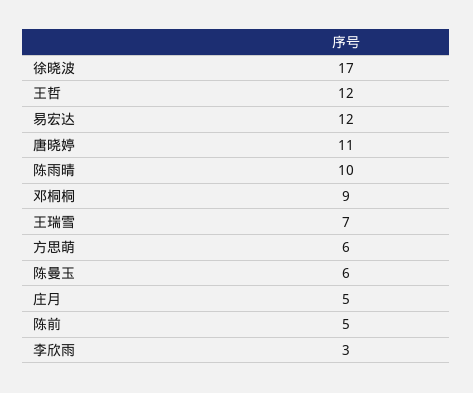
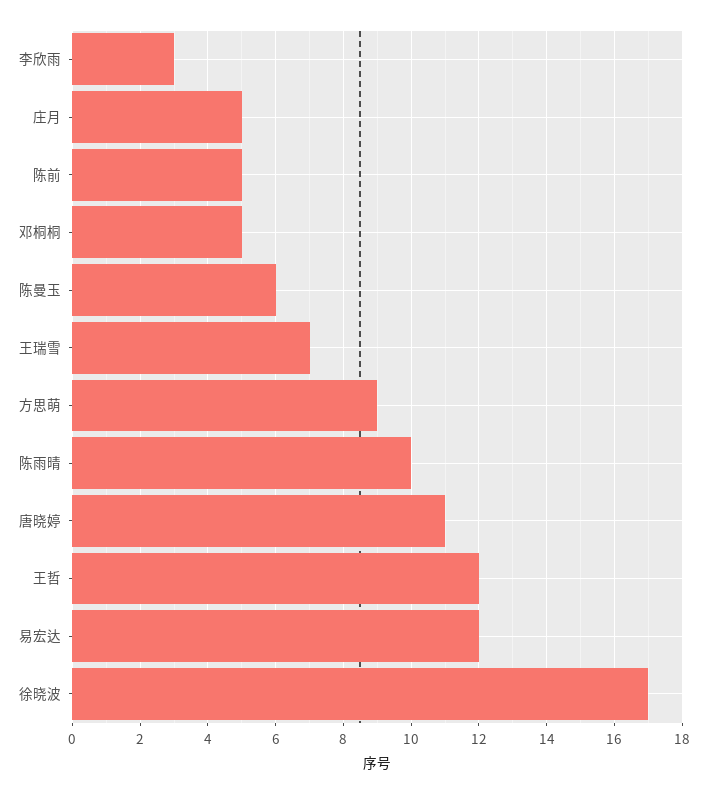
  {
    "徐晓波": 17,
    "王哲": 12,
    "易宏达": 12,
    "唐晓婷": 11,
    "陈雨晴": 10,
-   "邓桐桐": 9,
+   "邓桐桐": 5,
    "王瑞雪": 7,
-   "方思萌": 6,
+   "方思萌": 9,
    "陈曼玉": 6,
    "庄月": 5,
    "陈前": 5,
    "李欣雨": 3
  }

